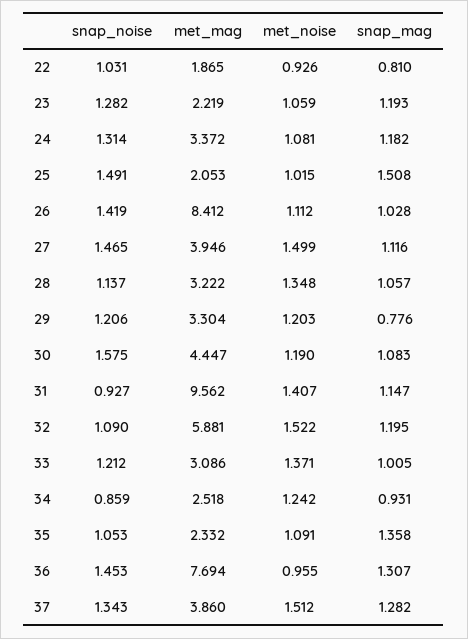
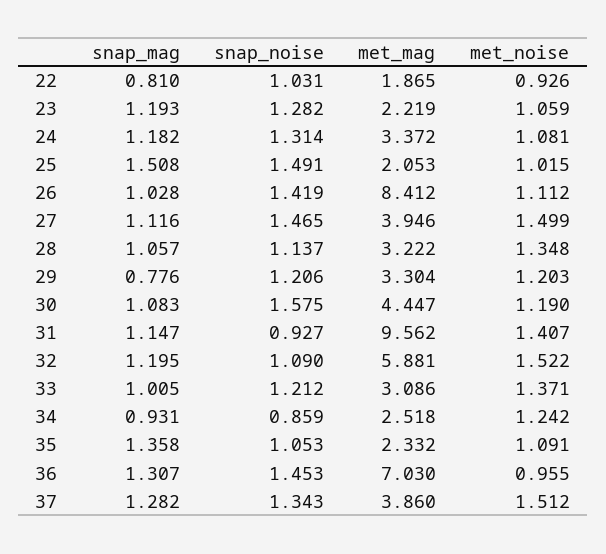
  {
    "snap_noise": {
      "22": 1.031,
      "23": 1.282,
      "24": 1.314,
      "25": 1.491,
      "26": 1.419,
      "27": 1.465,
      "28": 1.137,
      "29": 1.206,
      "30": 1.575,
      "31": 0.927,
      "32": 1.09,
      "33": 1.212,
      "34": 0.859,
      "35": 1.053,
      "36": 1.453,
      "37": 1.343
    },
    "met_mag": {
      "22": 1.865,
      "23": 2.219,
      "24": 3.372,
      "25": 2.053,
      "26": 8.412,
      "27": 3.946,
      "28": 3.222,
      "29": 3.304,
      "30": 4.447,
      "31": 9.562,
      "32": 5.881,
      "33": 3.086,
      "34": 2.518,
      "35": 2.332,
-     "36": 7.694,
+     "36": 7.03,
      "37": 3.86
    },
    "met_noise": {
      "22": 0.926,
      "23": 1.059,
      "24": 1.081,
      "25": 1.015,
      "26": 1.112,
      "27": 1.499,
      "28": 1.348,
      "29": 1.203,
      "30": 1.19,
      "31": 1.407,
      "32": 1.522,
      "33": 1.371,
      "34": 1.242,
      "35": 1.091,
      "36": 0.955,
      "37": 1.512
    },
    "snap_mag": {
      "22": 0.81,
      "23": 1.193,
      "24": 1.182,
      "25": 1.508,
      "26": 1.028,
      "27": 1.116,
      "28": 1.057,
      "29": 0.776,
      "30": 1.083,
      "31": 1.147,
      "32": 1.195,
      "33": 1.005,
      "34": 0.931,
      "35": 1.358,
      "36": 1.307,
      "37": 1.282
    }
  }

